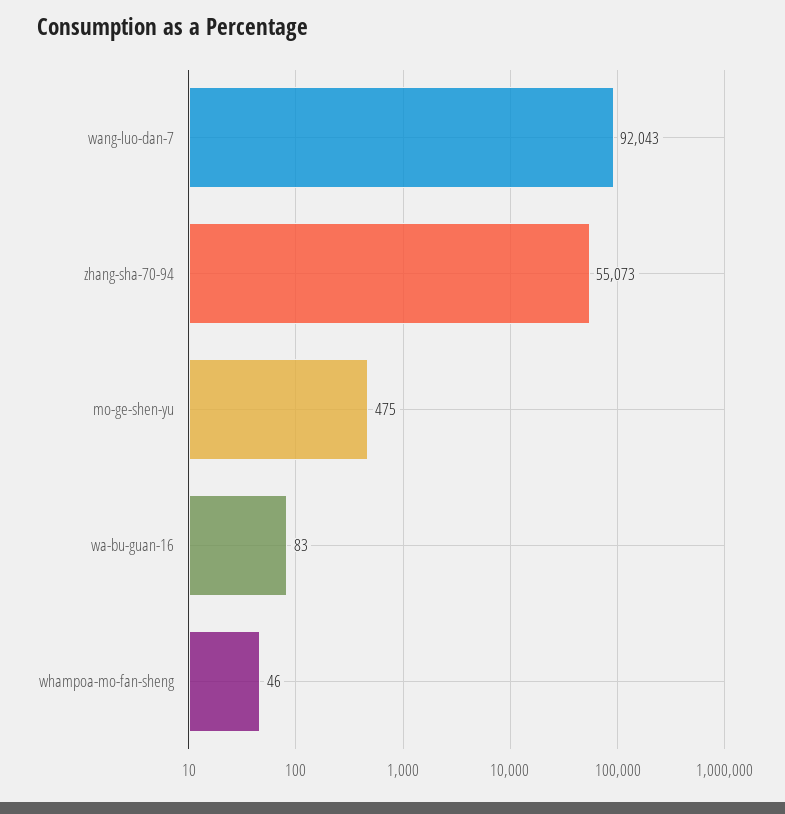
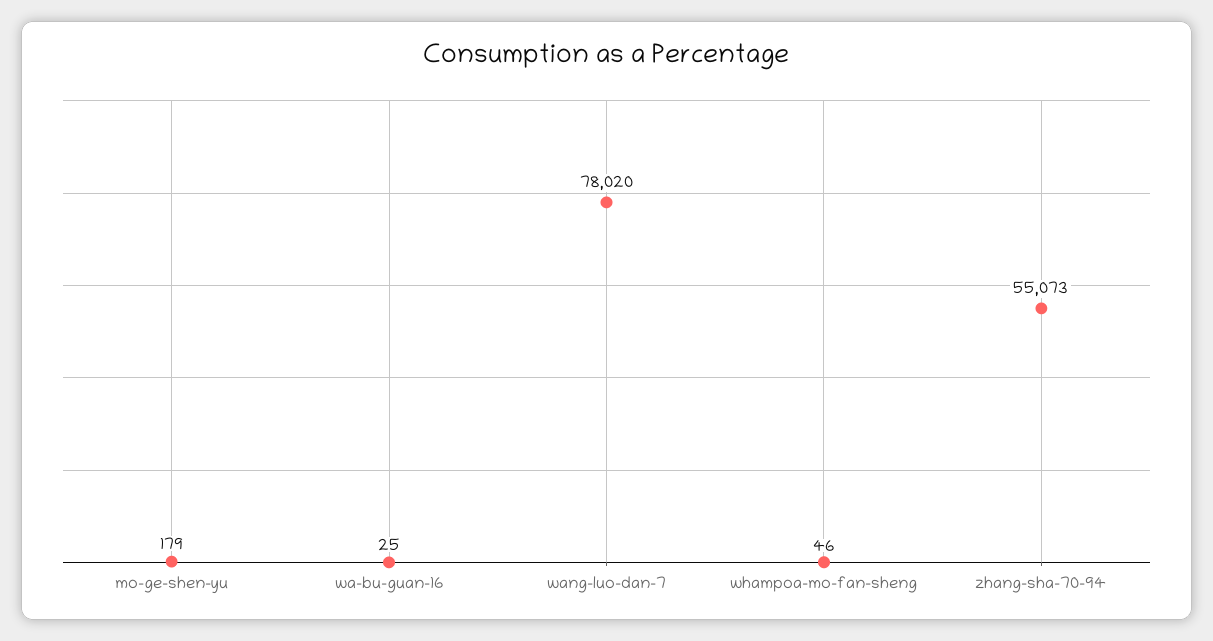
  {
-   "wang-luo-dan-7": 92043,
+   "wang-luo-dan-7": 78020,
    "zhang-sha-70-94": 55073,
-   "mo-ge-shen-yu": 475,
+   "mo-ge-shen-yu": 179,
-   "wa-bu-guan-16": 83,
+   "wa-bu-guan-16": 25,
    "whampoa-mo-fan-sheng": 46
  }

